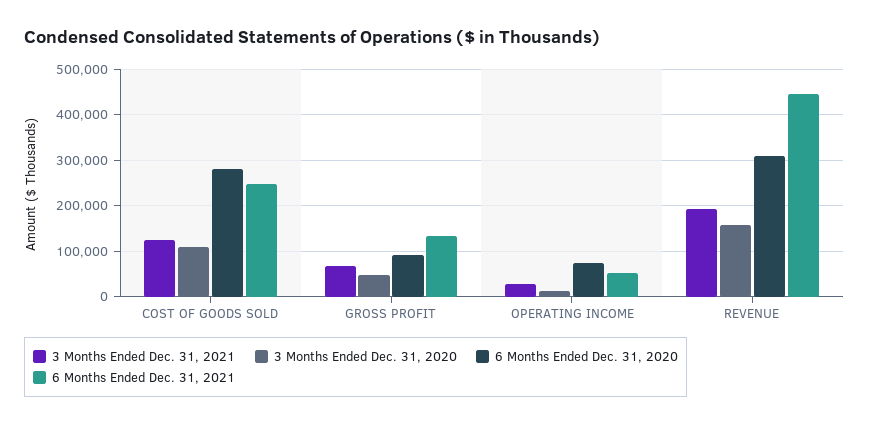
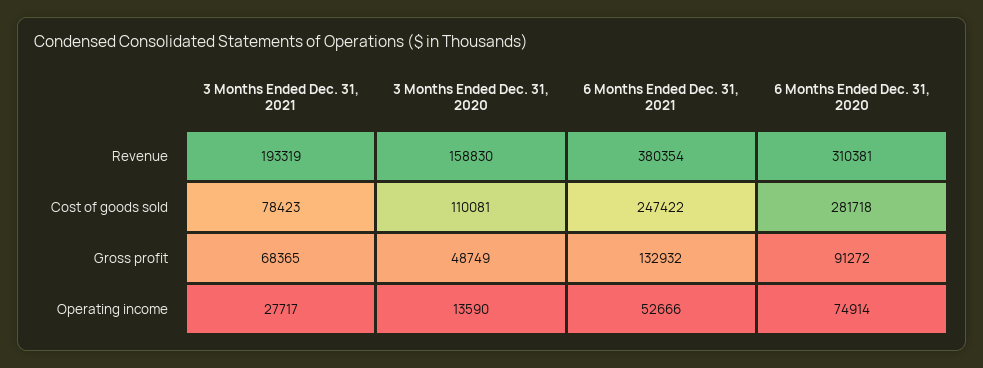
  {
    "3 Months Ended Dec. 31, 2021": {
-     "COST OF GOODS SOLD": 120000,
+     "COST OF GOODS SOLD": 78423,
      "GROSS PROFIT": 68365,
      "OPERATING INCOME": 27717,
      "REVENUE": 193319
    },
    "3 Months Ended Dec. 31, 2020": {
      "COST OF GOODS SOLD": 110081,
      "GROSS PROFIT": 48749,
      "OPERATING INCOME": 13590,
      "REVENUE": 158830
    },
    "6 Months Ended Dec. 31, 2020": {
      "COST OF GOODS SOLD": 281718,
      "GROSS PROFIT": 91272,
      "OPERATING INCOME": 74914,
      "REVENUE": 310381
    },
    "6 Months Ended Dec. 31, 2021": {
      "COST OF GOODS SOLD": 247422,
      "GROSS PROFIT": 132932,
      "OPERATING INCOME": 52666,
-     "REVENUE": 440000
+     "REVENUE": 380354
    }
  }

